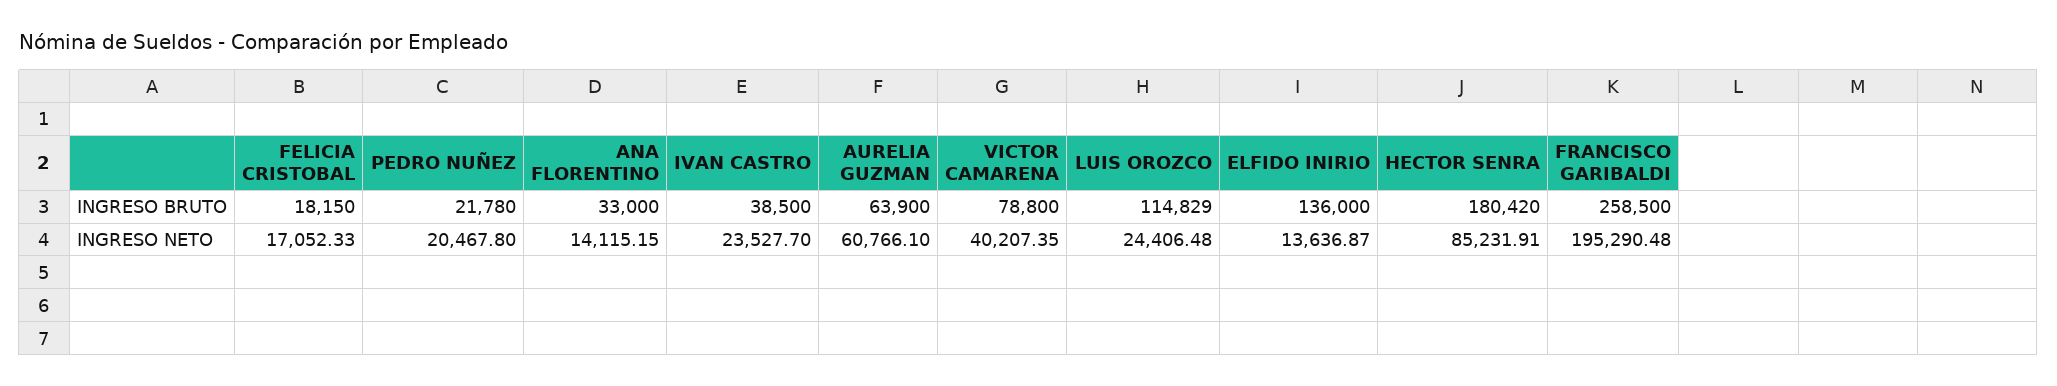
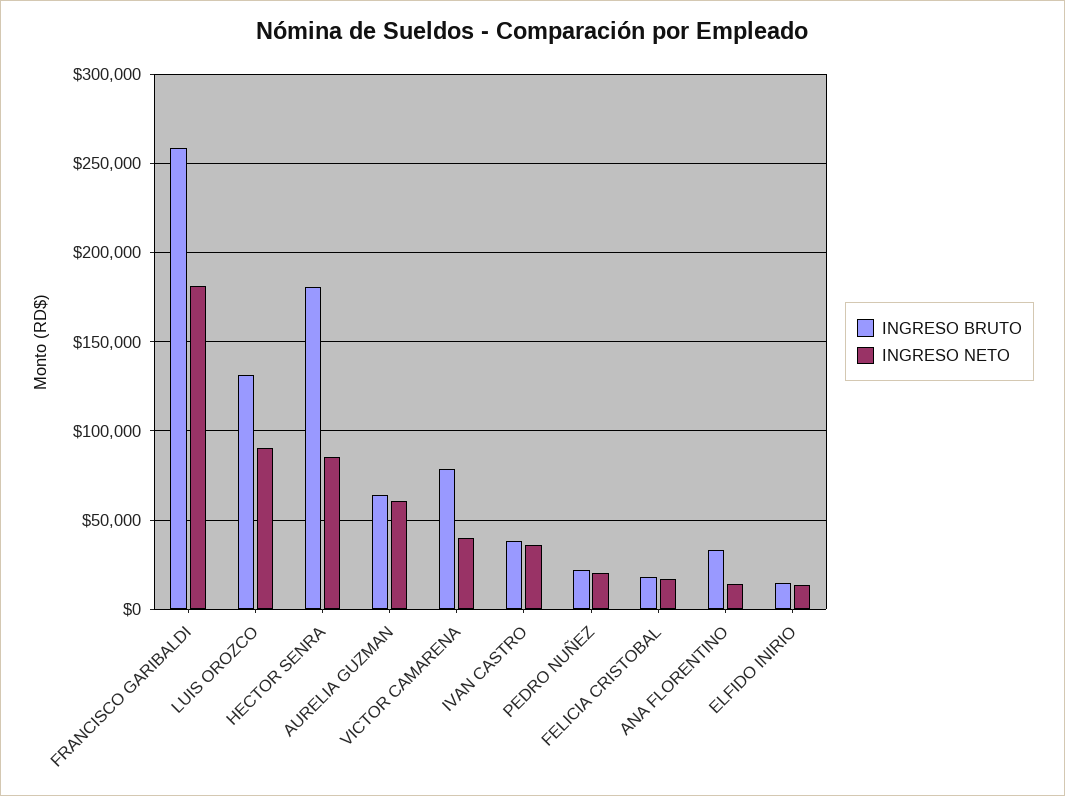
  {
    "INGRESO BRUTO": {
      "FELICIA CRISTOBAL": 18150,
      "PEDRO NUÑEZ": 21780,
      "ANA FLORENTINO": 33000,
      "IVAN CASTRO": 38500,
      "AURELIA GUZMAN": 63900,
      "VICTOR CAMARENA": 78800,
-     "LUIS OROZCO": 114829,
+     "LUIS OROZCO": 130000,
-     "ELFIDO INIRIO": 136000,
+     "ELFIDO INIRIO": 15000,
      "HECTOR SENRA": 180420,
      "FRANCISCO GARIBALDI": 258500
    },
    "INGRESO NETO": {
      "FELICIA CRISTOBAL": 17052.33,
      "PEDRO NUÑEZ": 20467.8,
      "ANA FLORENTINO": 14115.15,
-     "IVAN CASTRO": 23527.7,
+     "IVAN CASTRO": 35000,
      "AURELIA GUZMAN": 60766.1,
      "VICTOR CAMARENA": 40207.35,
-     "LUIS OROZCO": 24406.48,
+     "LUIS OROZCO": 90000,
      "ELFIDO INIRIO": 13636.87,
      "HECTOR SENRA": 85231.91,
-     "FRANCISCO GARIBALDI": 195290.48
+     "FRANCISCO GARIBALDI": 180000
    }
  }

